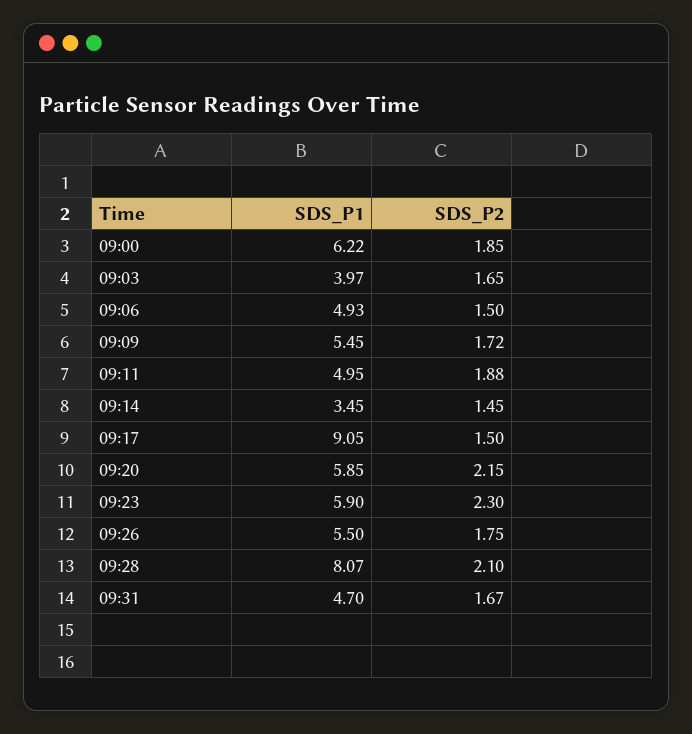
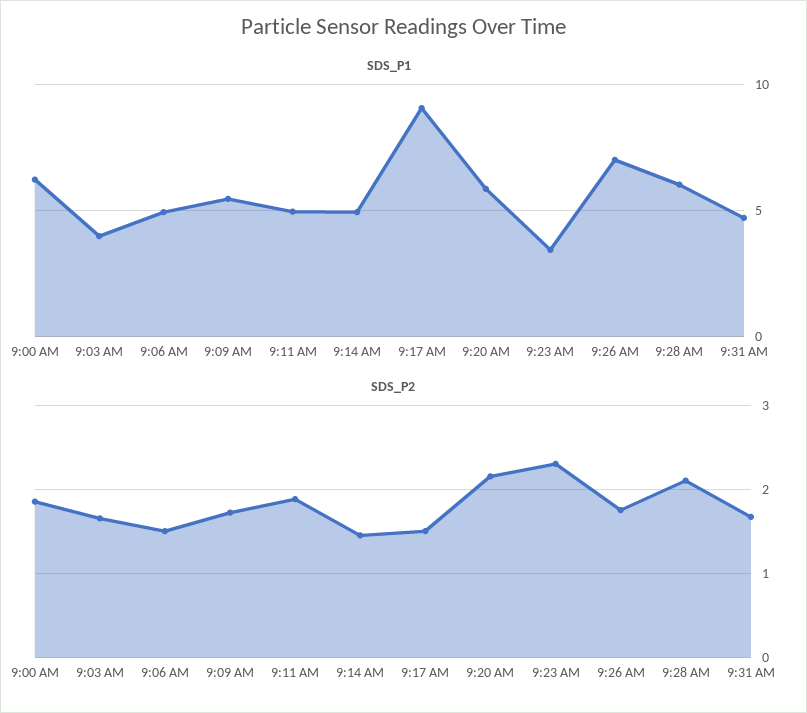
  {
    "SDS_P1": {
      "09:00": 6.22,
      "09:03": 3.97,
      "09:06": 4.93,
      "09:09": 5.45,
      "09:11": 4.95,
-     "09:14": 3.45,
+     "09:14": 5,
      "09:17": 9.05,
      "09:20": 5.85,
-     "09:23": 5.9,
+     "09:23": 3.5,
-     "09:26": 5.5,
+     "09:26": 7,
-     "09:28": 8.07,
+     "09:28": 6,
      "09:31": 4.7
    },
    "SDS_P2": {
      "09:00": 1.85,
      "09:03": 1.65,
      "09:06": 1.5,
      "09:09": 1.72,
      "09:11": 1.88,
      "09:14": 1.45,
      "09:17": 1.5,
      "09:20": 2.15,
      "09:23": 2.3,
      "09:26": 1.75,
      "09:28": 2.1,
      "09:31": 1.67
    }
  }

